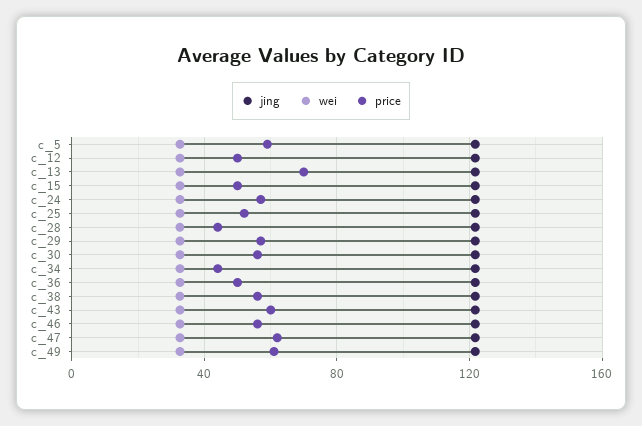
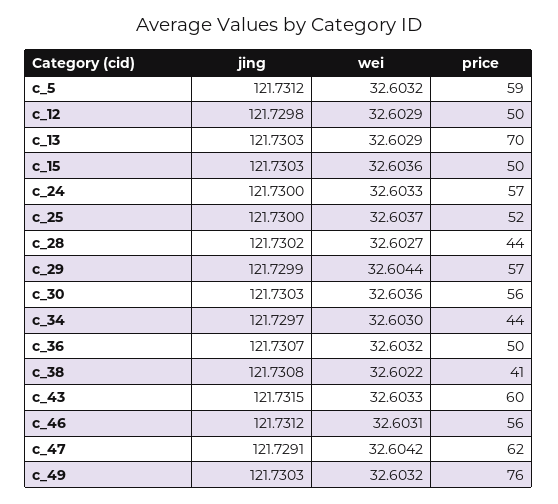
  {
    "jing": {
      "c_5": 121.7312,
      "c_12": 121.7298,
      "c_13": 121.7303,
      "c_15": 121.7303,
      "c_24": 121.73,
      "c_25": 121.73,
      "c_28": 121.7302,
      "c_29": 121.7299,
      "c_30": 121.7303,
      "c_34": 121.7297,
      "c_36": 121.7307,
      "c_38": 121.7308,
      "c_43": 121.7315,
      "c_46": 121.7312,
      "c_47": 121.7291,
      "c_49": 121.7303
    },
    "wei": {
      "c_5": 32.6032,
      "c_12": 32.6029,
      "c_13": 32.6029,
      "c_15": 32.6036,
      "c_24": 32.6033,
      "c_25": 32.6037,
      "c_28": 32.6027,
      "c_29": 32.6044,
      "c_30": 32.6036,
      "c_34": 32.603,
      "c_36": 32.6032,
      "c_38": 32.6022,
      "c_43": 32.6033,
      "c_46": 32.6031,
      "c_47": 32.6042,
      "c_49": 32.6032
    },
    "price": {
      "c_5": 59,
      "c_12": 50,
      "c_13": 70,
      "c_15": 50,
      "c_24": 57,
      "c_25": 52,
      "c_28": 44,
      "c_29": 57,
      "c_30": 56,
      "c_34": 44,
      "c_36": 50,
-     "c_38": 55,
+     "c_38": 41,
      "c_43": 60,
      "c_46": 56,
      "c_47": 62,
-     "c_49": 60
+     "c_49": 76
    }
  }

